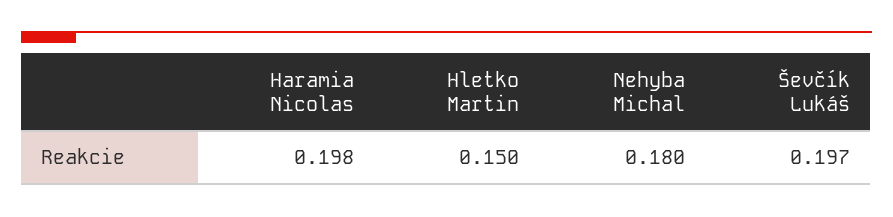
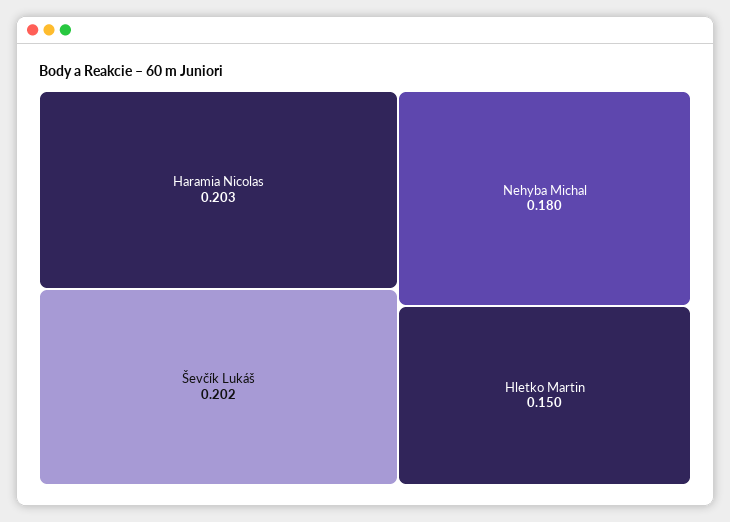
  {
-   "Haramia Nicolas": 0.198,
+   "Haramia Nicolas": 0.203,
    "Hletko Martin": 0.15,
    "Nehyba Michal": 0.18,
-   "Ševčík Lukáš": 0.197
+   "Ševčík Lukáš": 0.202
  }

